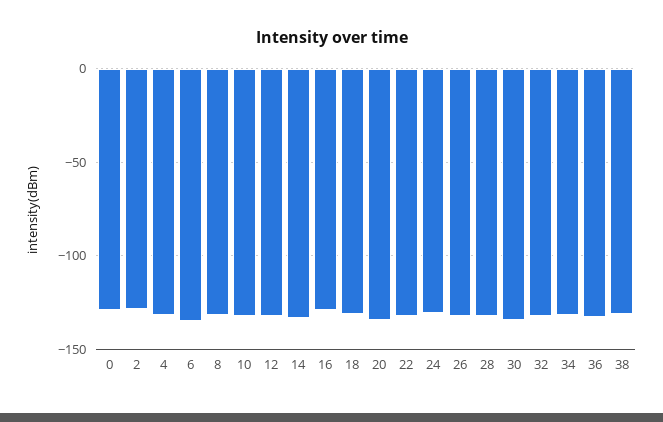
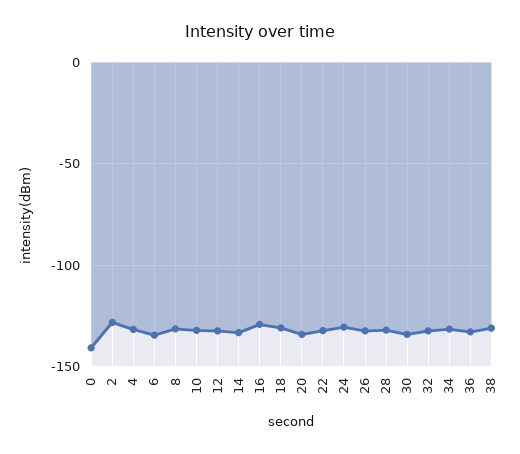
  {
-   "0": -130,
+   "0": -140,
    "2": -130,
    "4": -130,
    "6": -135,
    "8": -130,
    "10": -130,
    "12": -130,
    "14": -135,
    "16": -130,
    "18": -130,
    "20": -135,
    "22": -130,
    "24": -130,
    "26": -130,
    "28": -130,
    "30": -135,
    "32": -130,
    "34": -130,
    "36": -135,
    "38": -130
  }

